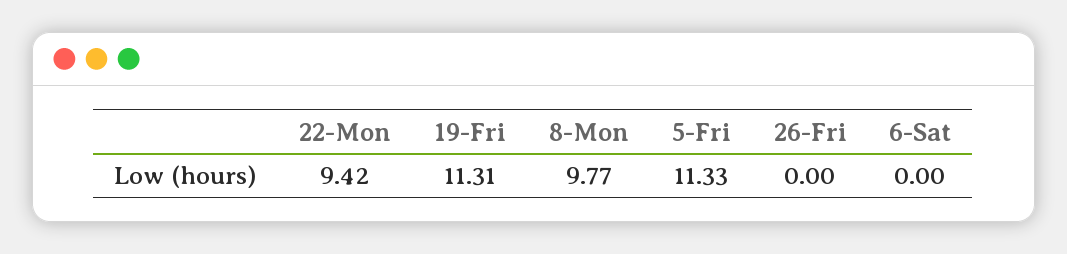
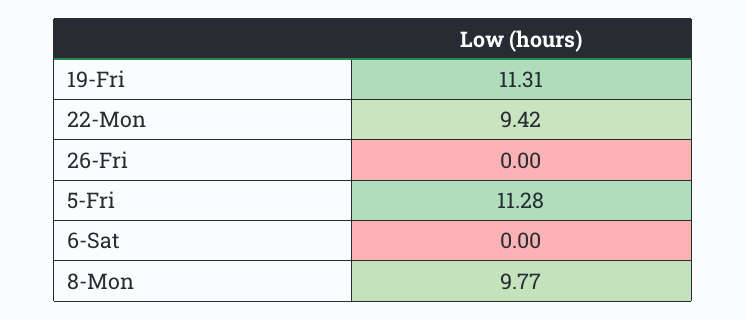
  {
    "22-Mon": 9.42,
    "19-Fri": 11.31,
    "8-Mon": 9.77,
-   "5-Fri": 11.33,
+   "5-Fri": 11.28,
    "26-Fri": 0,
    "6-Sat": 0
  }

